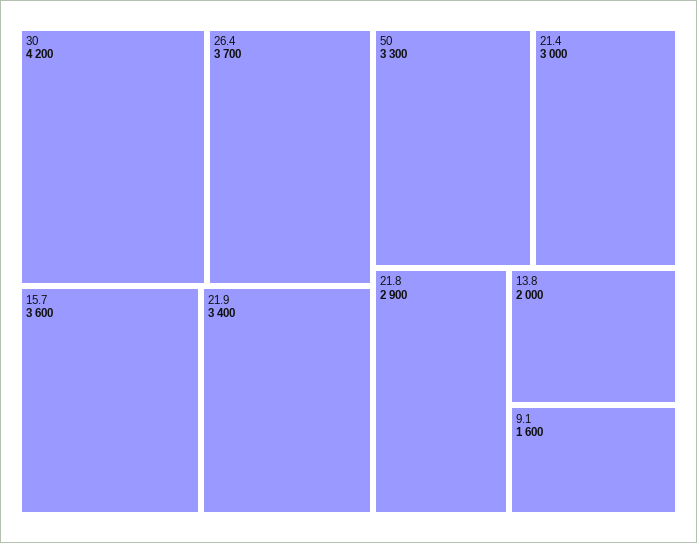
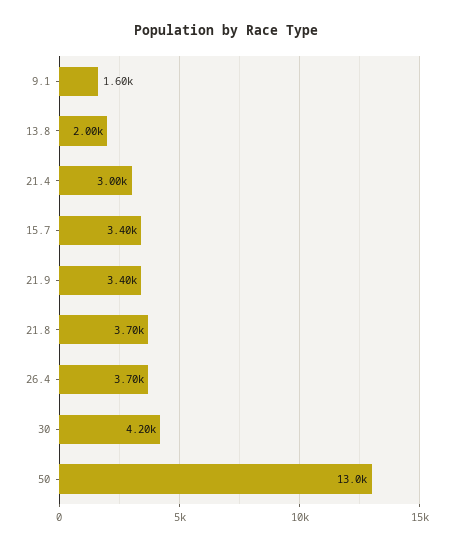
  {
    "30": 4200,
    "26.4": 3700,
-   "15.7": 3600,
+   "15.7": 3400,
    "21.9": 3400,
-   "50": 3300,
+   "50": 13000,
    "21.4": 3000,
-   "21.8": 2900,
+   "21.8": 3700,
    "13.8": 2000,
    "9.1": 1600
  }

